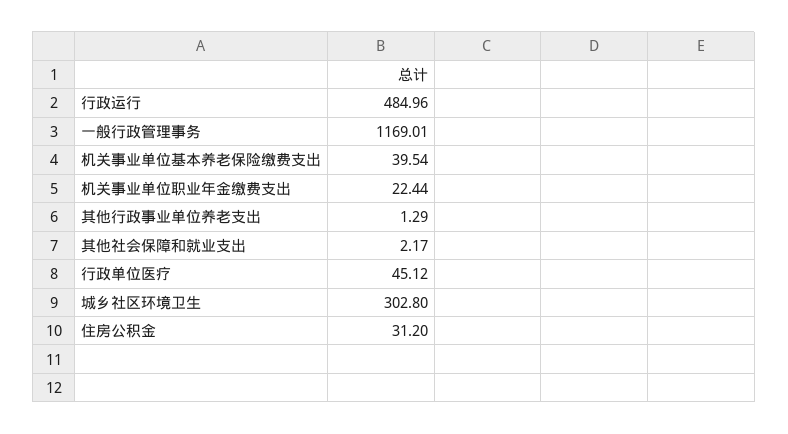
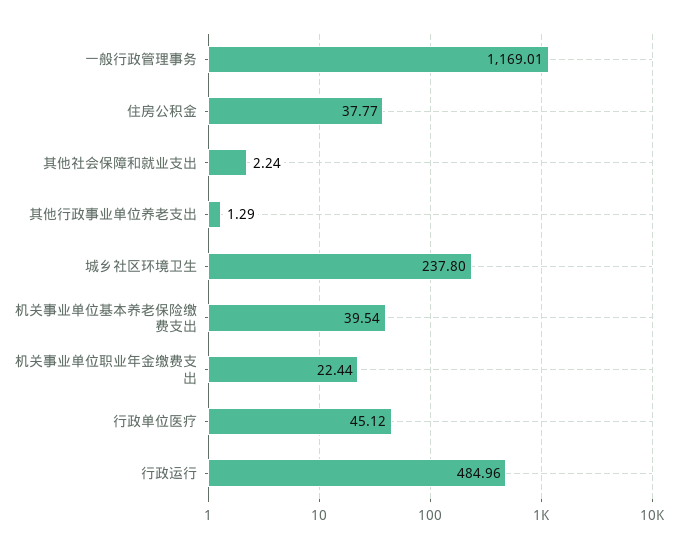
  {
    "行政运行": 484.96,
    "一般行政管理事务": 1169.01,
    "机关事业单位基本养老保险缴费支出": 39.54,
    "机关事业单位职业年金缴费支出": 22.44,
    "其他行政事业单位养老支出": 1.29,
-   "其他社会保障和就业支出": 2.17,
+   "其他社会保障和就业支出": 2.24,
    "行政单位医疗": 45.12,
-   "城乡社区环境卫生": 302.8,
+   "城乡社区环境卫生": 237.8,
-   "住房公积金": 31.2
+   "住房公积金": 37.77
  }

